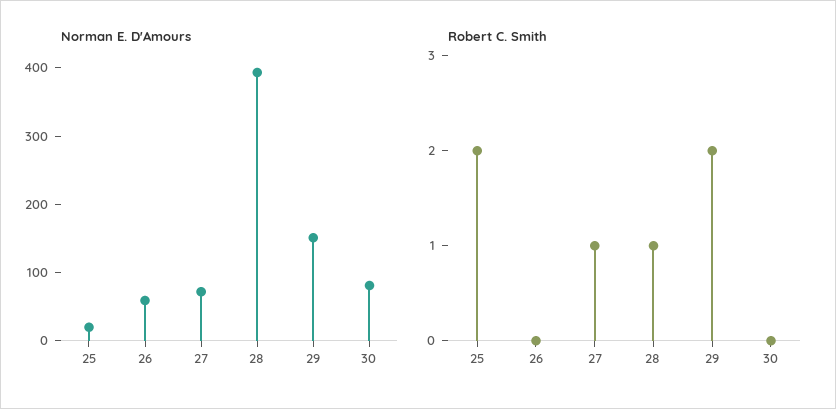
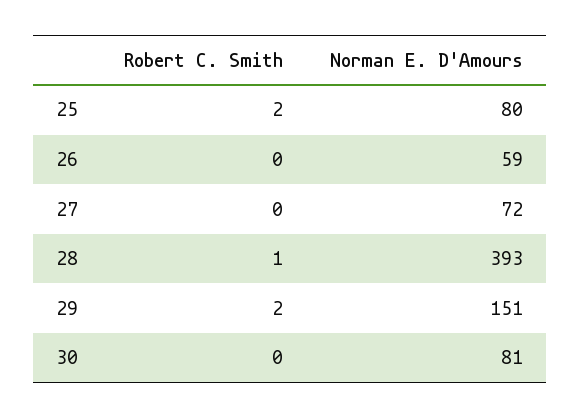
  {
    "Norman E. D'Amours": {
-     "25": 20,
+     "25": 80,
      "26": 59,
      "27": 72,
      "28": 393,
      "29": 151,
      "30": 81
    },
    "Robert C. Smith": {
      "25": 2,
      "26": 0,
-     "27": 1,
+     "27": 0,
      "28": 1,
      "29": 2,
      "30": 0
    }
  }

